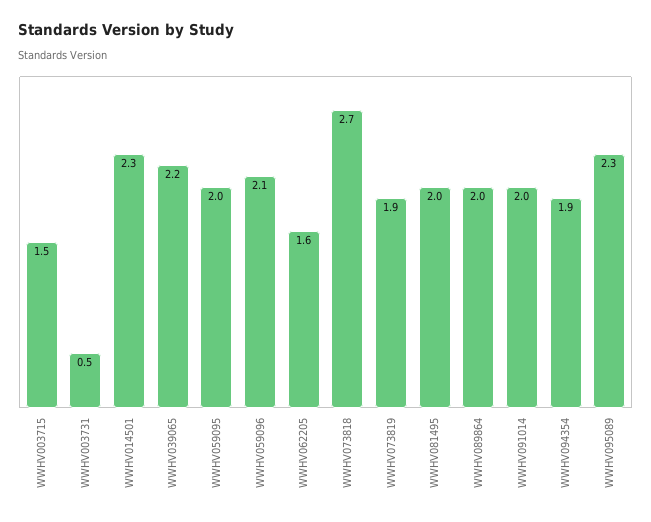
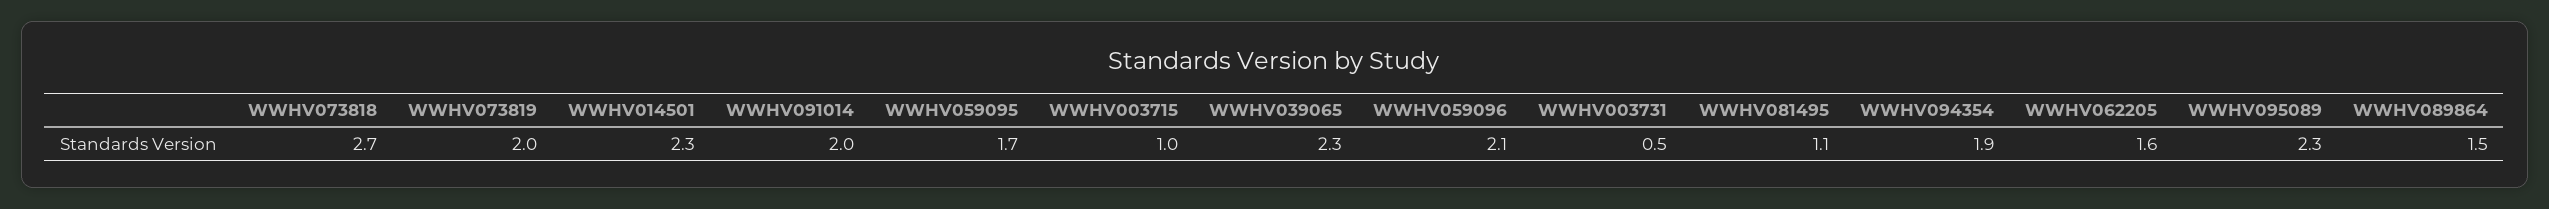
  {
-   "WWHV003715": 1.5,
+   "WWHV003715": 1,
    "WWHV003731": 0.5,
    "WWHV014501": 2.3,
-   "WWHV039065": 2.2,
+   "WWHV039065": 2.3,
-   "WWHV059095": 2,
+   "WWHV059095": 1.7,
    "WWHV059096": 2.1,
    "WWHV062205": 1.6,
    "WWHV073818": 2.7,
-   "WWHV073819": 1.9,
+   "WWHV073819": 2,
-   "WWHV081495": 2,
+   "WWHV081495": 1.1,
-   "WWHV089864": 2,
+   "WWHV089864": 1.5,
    "WWHV091014": 2,
    "WWHV094354": 1.9,
    "WWHV095089": 2.3
  }

